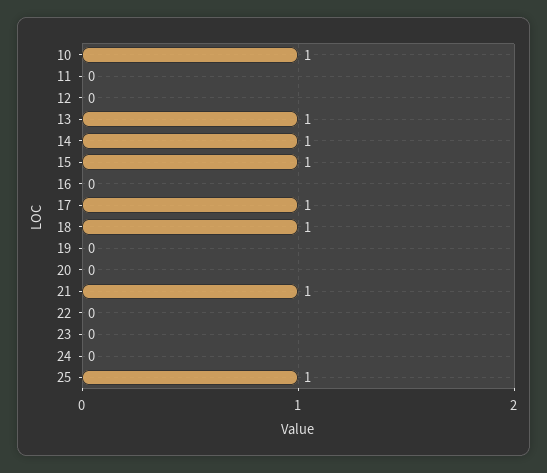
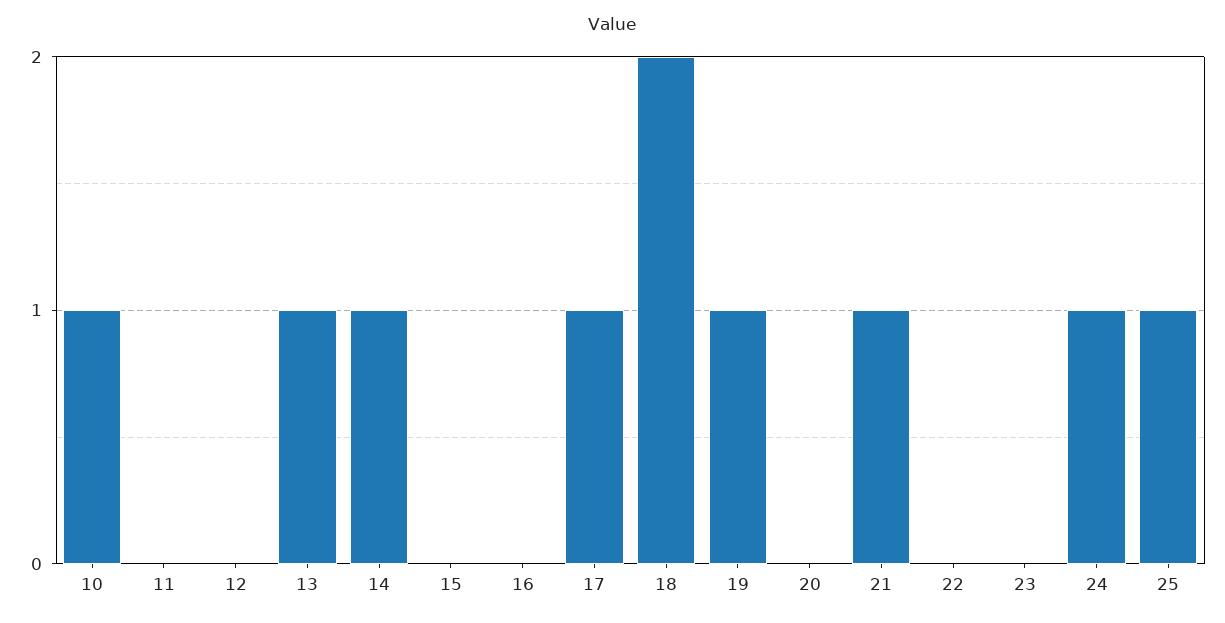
  {
    "10": 1,
    "11": 0,
    "12": 0,
    "13": 1,
    "14": 1,
-   "15": 1,
+   "15": 0,
    "16": 0,
    "17": 1,
-   "18": 1,
+   "18": 2,
-   "19": 0,
+   "19": 1,
    "20": 0,
    "21": 1,
    "22": 0,
    "23": 0,
-   "24": 0,
+   "24": 1,
    "25": 1
  }

